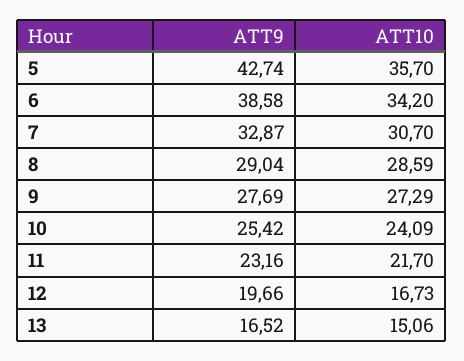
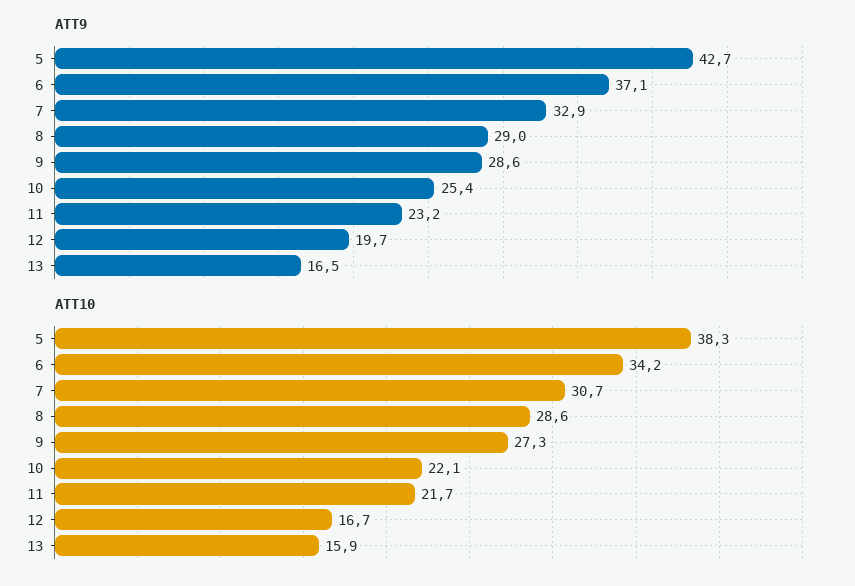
  {
    "ATT9": {
      "5": 42.74,
-     "6": 38.58,
+     "6": 37.1,
      "7": 32.87,
      "8": 29.04,
-     "9": 27.69,
+     "9": 28.6,
      "10": 25.42,
      "11": 23.16,
      "12": 19.66,
      "13": 16.52
    },
    "ATT10": {
-     "5": 35.7,
+     "5": 38.3,
      "6": 34.2,
      "7": 30.7,
      "8": 28.59,
      "9": 27.29,
-     "10": 24.09,
+     "10": 22.1,
      "11": 21.7,
      "12": 16.73,
-     "13": 15.06
+     "13": 15.9
    }
  }

